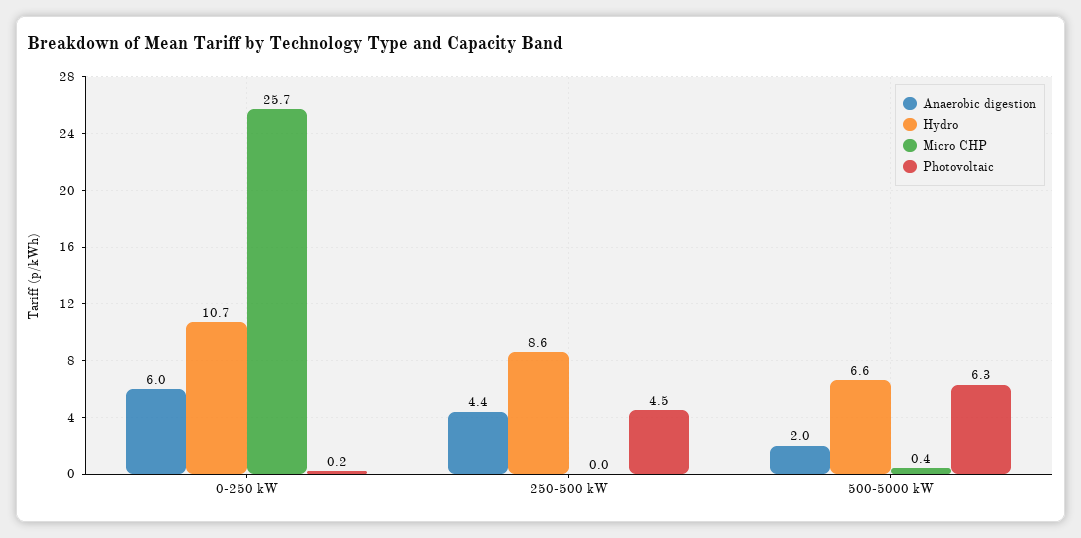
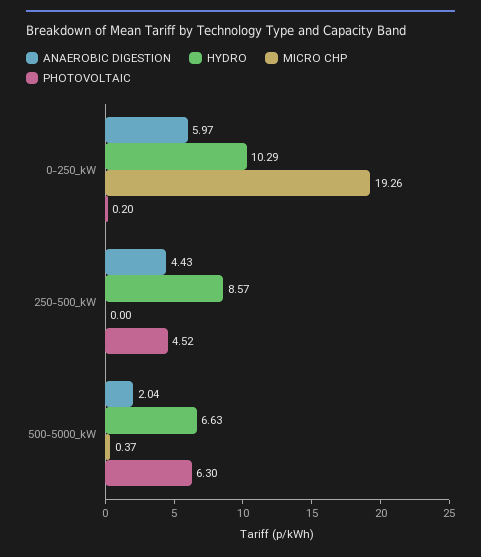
  {
    "Anaerobic digestion": {
      "0-250 kW": 5.97,
      "250-500 kW": 4.43,
      "500-5000 kW": 2.04
    },
    "Hydro": {
-     "0-250 kW": 10.7,
+     "0-250 kW": 10.29,
      "250-500 kW": 8.57,
      "500-5000 kW": 6.63
    },
    "Micro CHP": {
-     "0-250 kW": 25.7,
+     "0-250 kW": 19.26,
      "250-500 kW": 0,
      "500-5000 kW": 0.37
    },
    "Photovoltaic": {
      "0-250 kW": 0.2,
      "250-500 kW": 4.52,
      "500-5000 kW": 6.3
    }
  }

